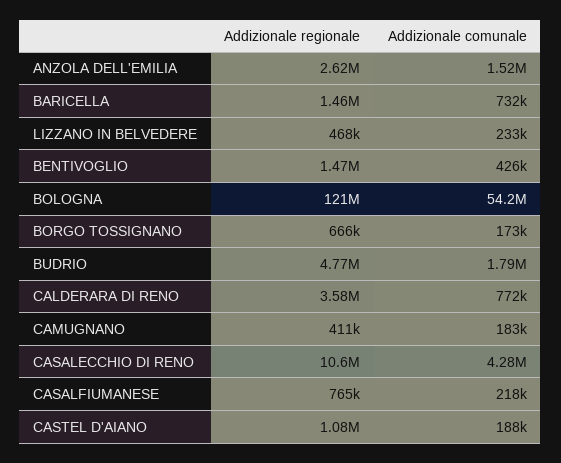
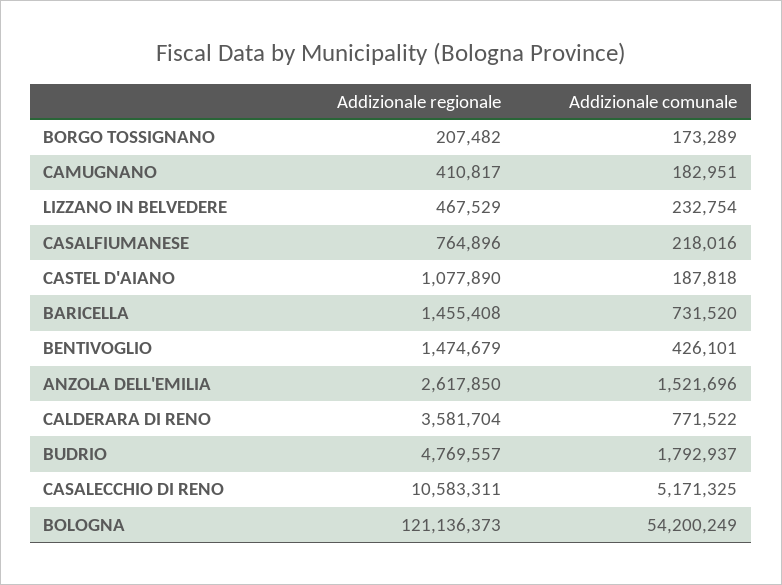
  {
    "Addizionale regionale": {
      "ANZOLA DELL'EMILIA": 2617850,
      "BARICELLA": 1455408,
      "LIZZANO IN BELVEDERE": 467529,
      "BENTIVOGLIO": 1474679,
      "BOLOGNA": 121136373,
-     "BORGO TOSSIGNANO": 666000,
+     "BORGO TOSSIGNANO": 207482,
      "BUDRIO": 4769557,
      "CALDERARA DI RENO": 3581704,
      "CAMUGNANO": 410817,
      "CASALECCHIO DI RENO": 10583311,
      "CASALFIUMANESE": 764896,
      "CASTEL D'AIANO": 1077890
    },
    "Addizionale comunale": {
      "ANZOLA DELL'EMILIA": 1521696,
      "BARICELLA": 731520,
      "LIZZANO IN BELVEDERE": 232754,
      "BENTIVOGLIO": 426101,
      "BOLOGNA": 54200249,
      "BORGO TOSSIGNANO": 173289,
      "BUDRIO": 1792937,
      "CALDERARA DI RENO": 771522,
      "CAMUGNANO": 182951,
-     "CASALECCHIO DI RENO": 4280000,
+     "CASALECCHIO DI RENO": 5171325,
      "CASALFIUMANESE": 218016,
      "CASTEL D'AIANO": 187818
    }
  }

